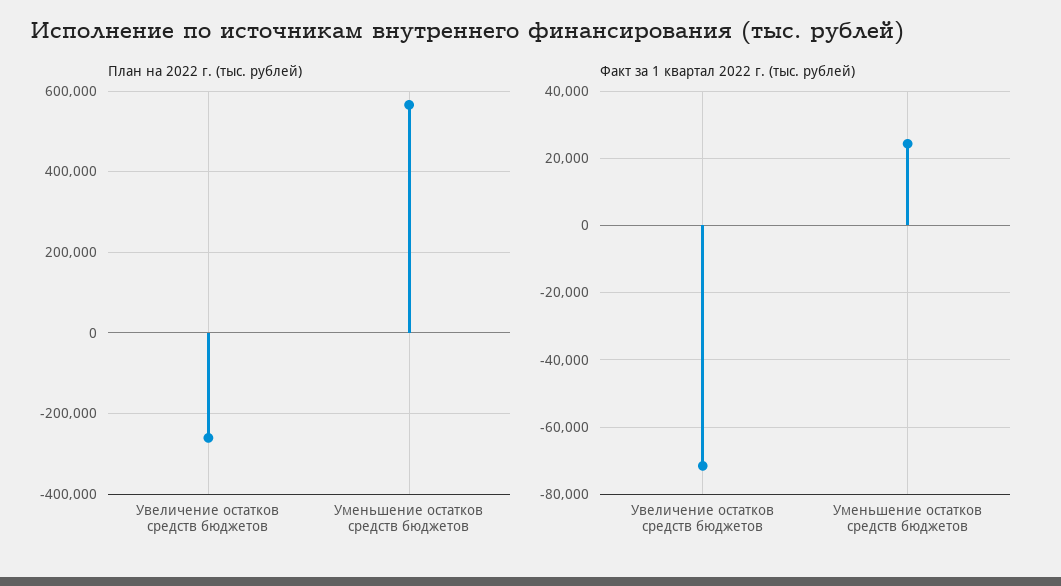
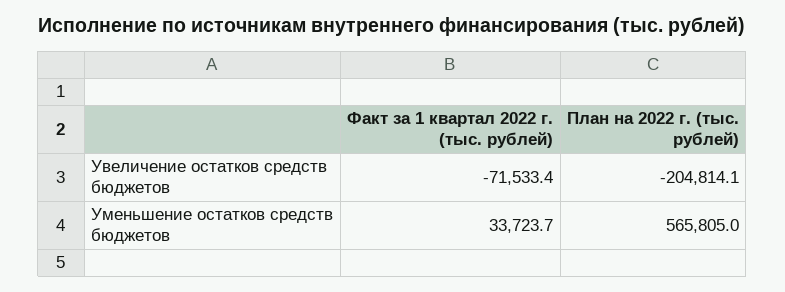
  {
    "План на 2022 г. (тыс. рублей)": {
-     "Увеличение остатков средств бюджетов": -260000,
+     "Увеличение остатков средств бюджетов": -204814.1,
      "Уменьшение остатков средств бюджетов": 565805
    },
    "Факт за 1 квартал 2022 г. (тыс. рублей)": {
      "Увеличение остатков средств бюджетов": -71533.4,
-     "Уменьшение остатков средств бюджетов": 24000
+     "Уменьшение остатков средств бюджетов": 33723.7
    }
  }

